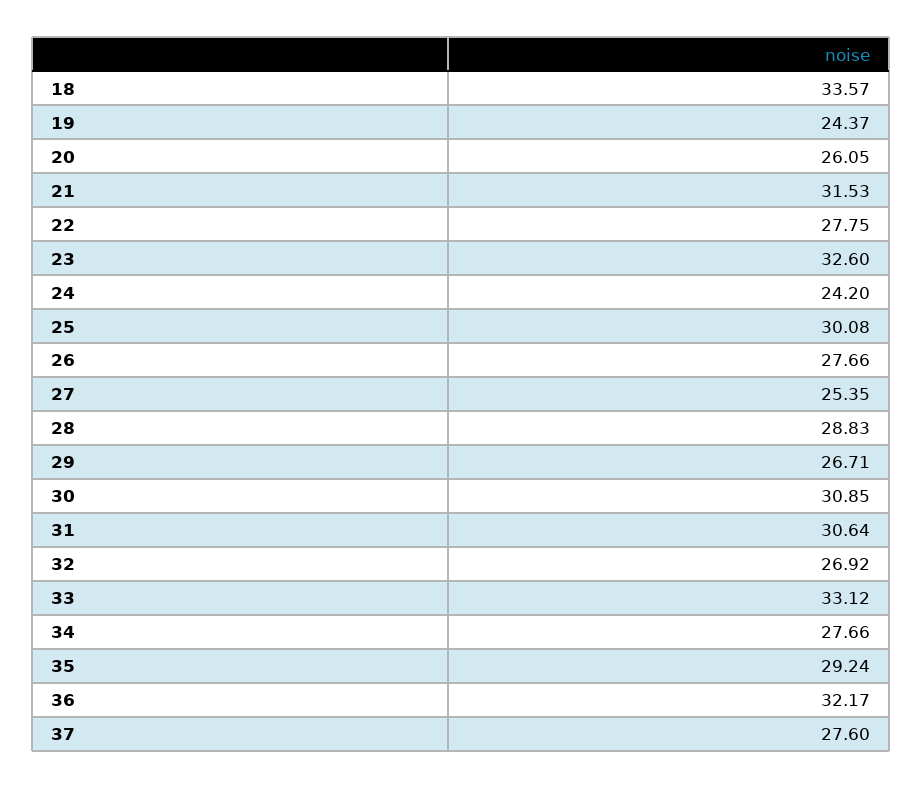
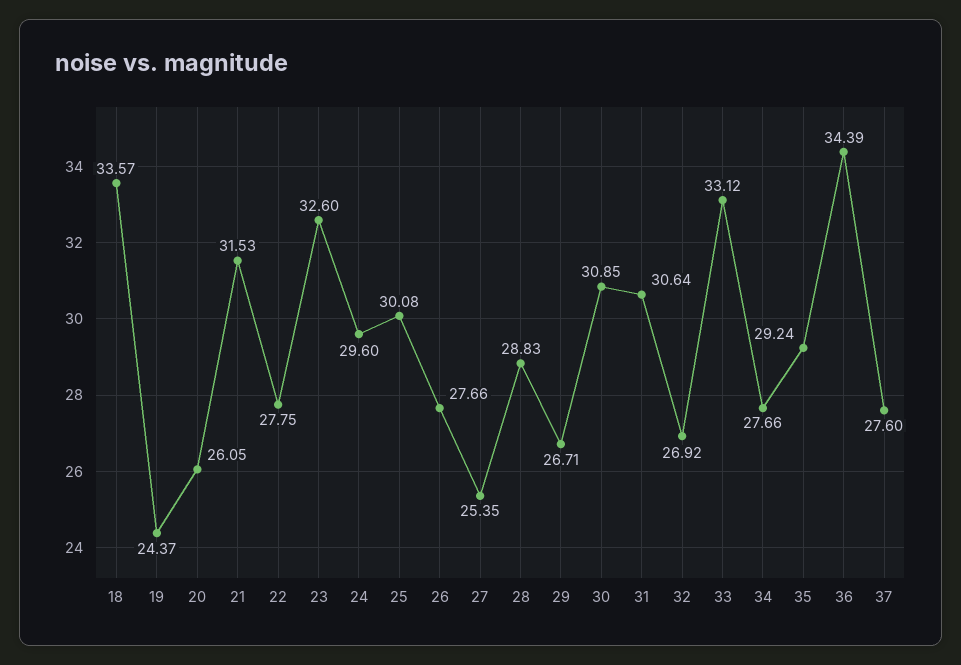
  {
    "18": 33.57,
    "19": 24.37,
    "20": 26.05,
    "21": 31.53,
    "22": 27.75,
    "23": 32.6,
-   "24": 24.2,
+   "24": 29.6,
    "25": 30.08,
    "26": 27.66,
    "27": 25.35,
    "28": 28.83,
    "29": 26.71,
    "30": 30.85,
    "31": 30.64,
    "32": 26.92,
    "33": 33.12,
    "34": 27.66,
    "35": 29.24,
-   "36": 32.17,
+   "36": 34.39,
    "37": 27.6
  }

